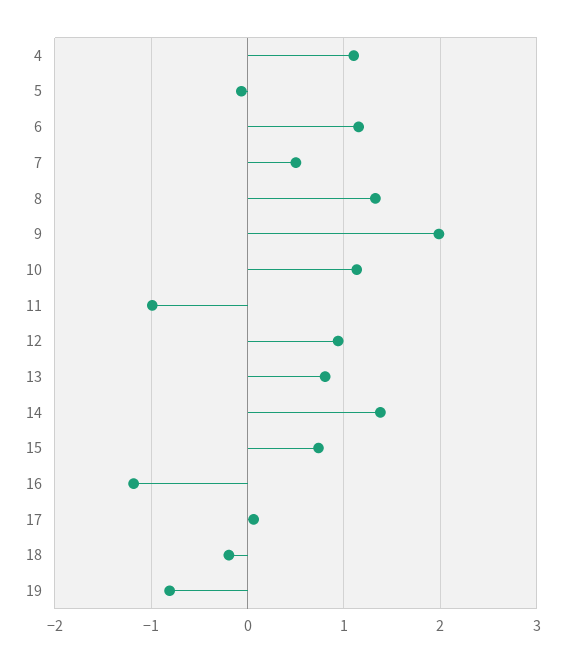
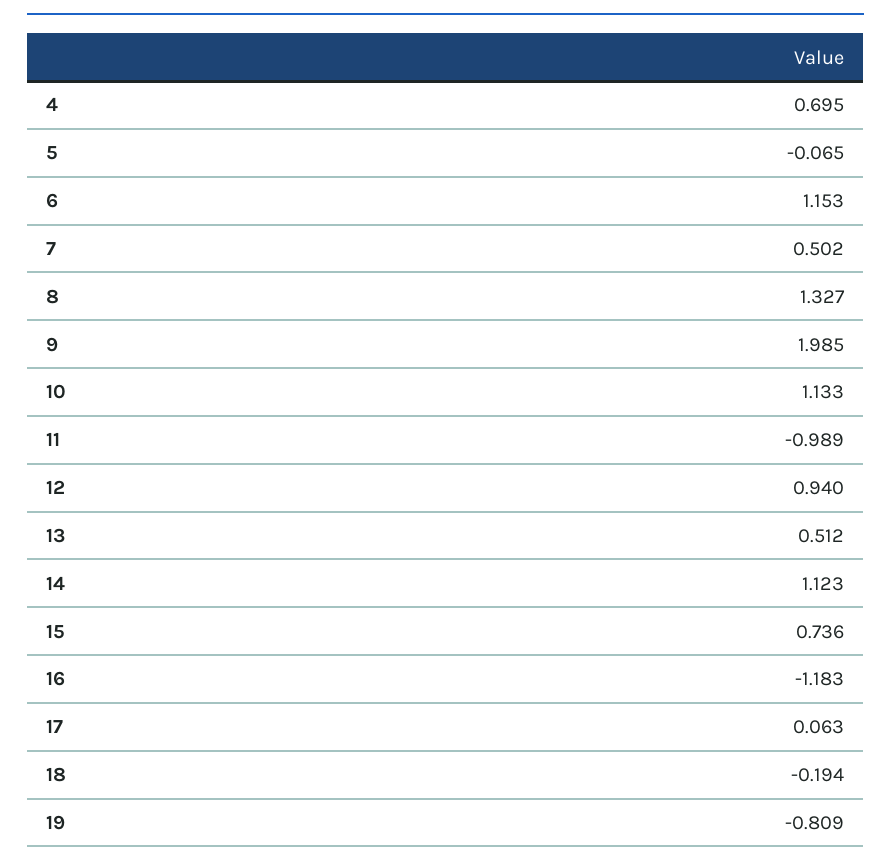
  {
-   "4": 1.1,
+   "4": 0.695,
    "5": -0.065,
    "6": 1.153,
    "7": 0.502,
    "8": 1.327,
    "9": 1.985,
    "10": 1.133,
    "11": -0.989,
    "12": 0.94,
-   "13": 0.8,
+   "13": 0.512,
-   "14": 1.4,
+   "14": 1.123,
    "15": 0.736,
    "16": -1.183,
    "17": 0.063,
    "18": -0.194,
    "19": -0.809
  }

